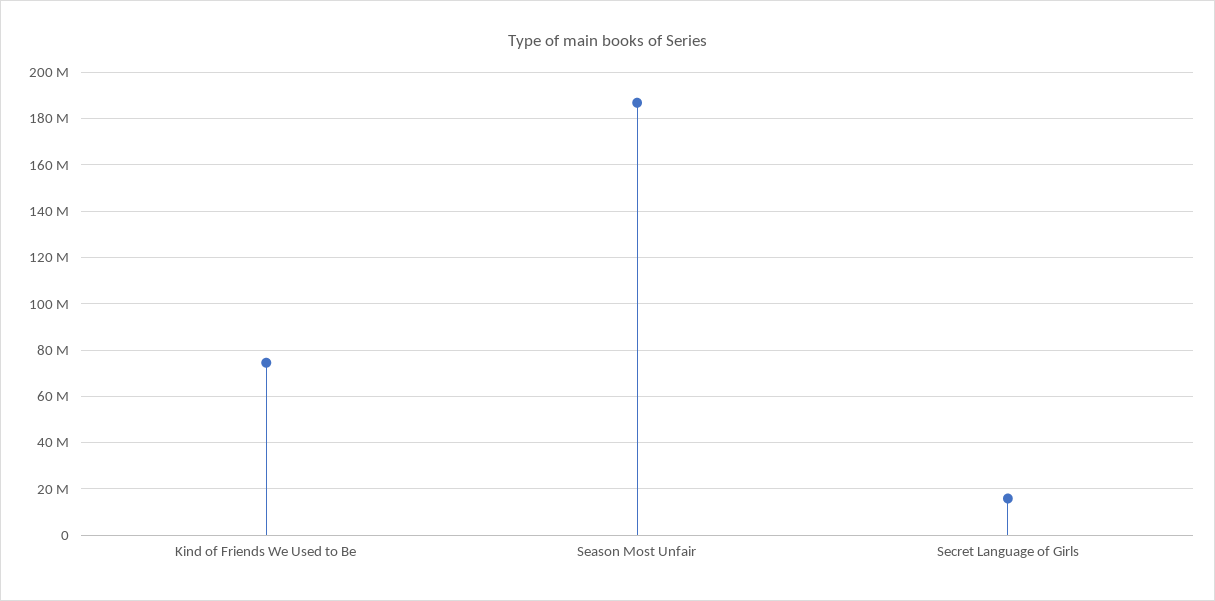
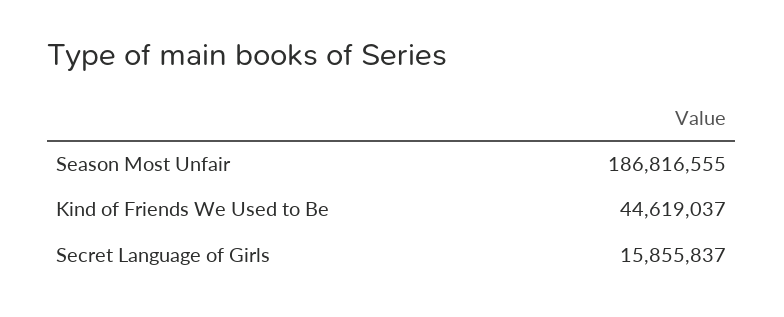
  {
-   "Kind of Friends We Used to Be": 75000000,
+   "Kind of Friends We Used to Be": 44619037,
    "Season Most Unfair": 186816555,
    "Secret Language of Girls": 15855837
  }

